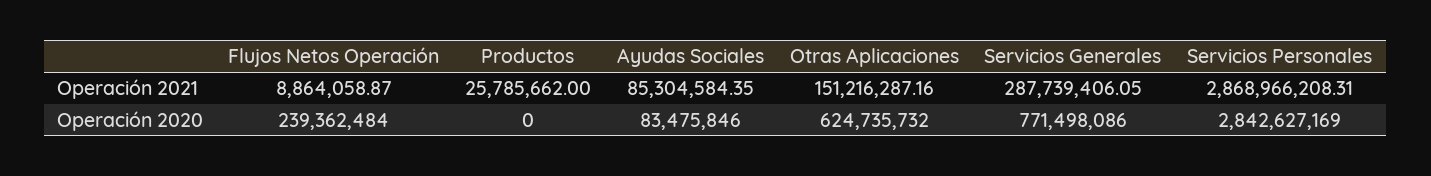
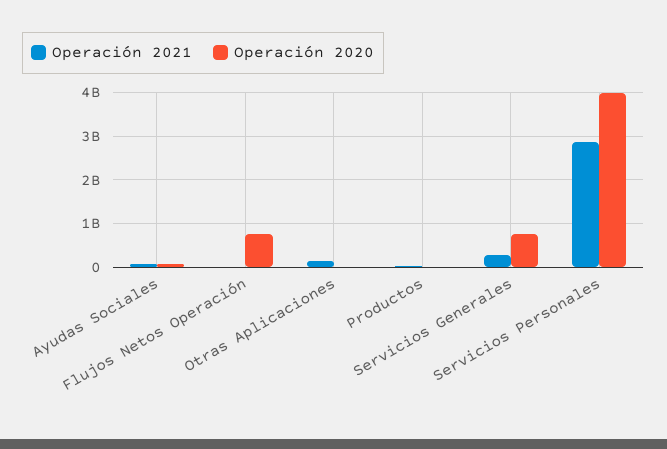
  {
    "Operación 2021": {
      "Flujos Netos Operación": 8864058.87,
      "Productos": 25785662,
      "Ayudas Sociales": 85304584.35,
      "Otras Aplicaciones": 151216287.16,
      "Servicios Generales": 287739406.05,
      "Servicios Personales": 2868966208.31
    },
    "Operación 2020": {
-     "Flujos Netos Operación": 239362484,
+     "Flujos Netos Operación": 800000000,
      "Productos": 0,
      "Ayudas Sociales": 83475846,
-     "Otras Aplicaciones": 624735732,
+     "Otras Aplicaciones": 0,
      "Servicios Generales": 771498086,
-     "Servicios Personales": 2842627169
+     "Servicios Personales": 4000000000
    }
  }

